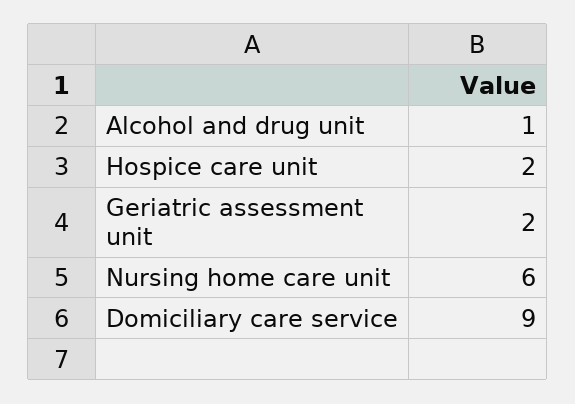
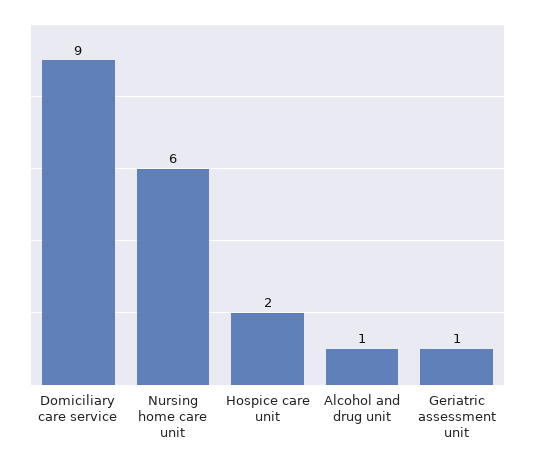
  {
    "Alcohol and drug unit": 1,
    "Hospice care unit": 2,
-   "Geriatric assessment unit": 2,
+   "Geriatric assessment unit": 1,
    "Nursing home care unit": 6,
    "Domiciliary care service": 9
  }

